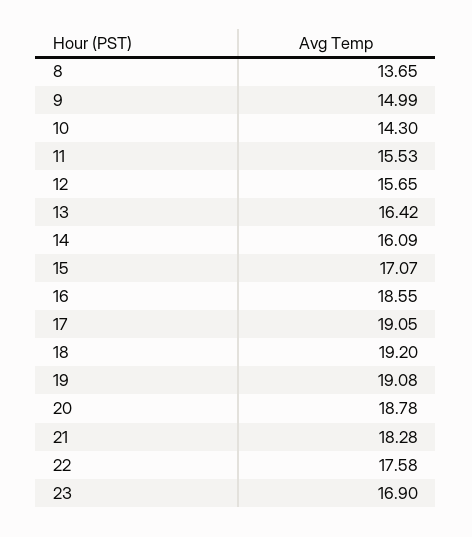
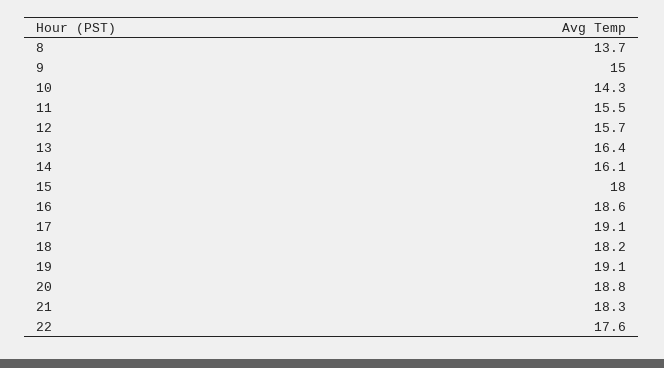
  {
    "8": 13.65,
    "9": 14.99,
    "10": 14.3,
    "11": 15.53,
    "12": 15.65,
    "13": 16.42,
    "14": 16.09,
-   "15": 17.07,
+   "15": 18,
    "16": 18.55,
    "17": 19.05,
-   "18": 19.2,
+   "18": 18.2,
    "19": 19.08,
    "20": 18.78,
    "21": 18.28,
-   "22": 17.58,
+   "22": 17.58
-   "23": 16.9
  }

